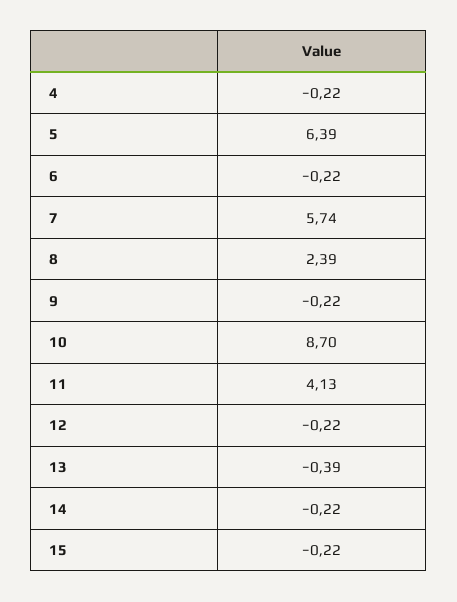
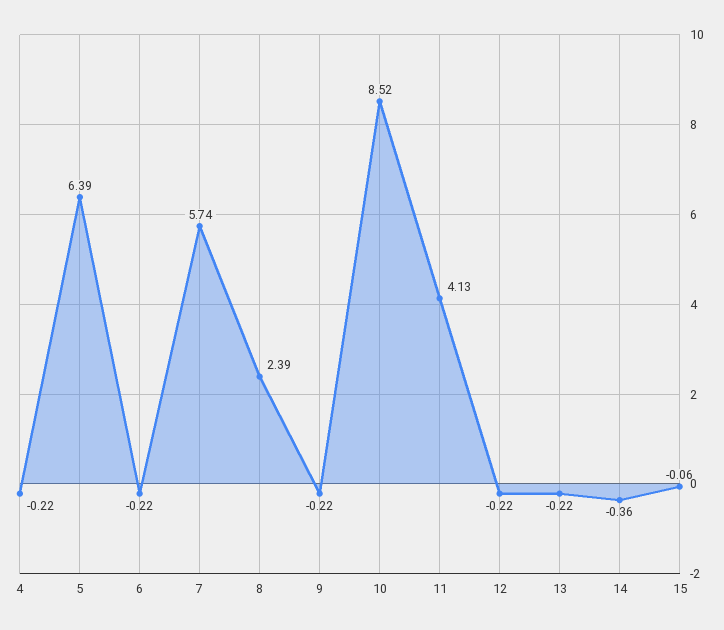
  {
    "4": -0.22,
    "5": 6.39,
    "6": -0.22,
    "7": 5.74,
    "8": 2.39,
    "9": -0.22,
-   "10": 8.7,
+   "10": 8.52,
    "11": 4.13,
    "12": -0.22,
-   "13": -0.39,
+   "13": -0.22,
-   "14": -0.22,
+   "14": -0.36,
-   "15": -0.22
+   "15": -0.06
  }

